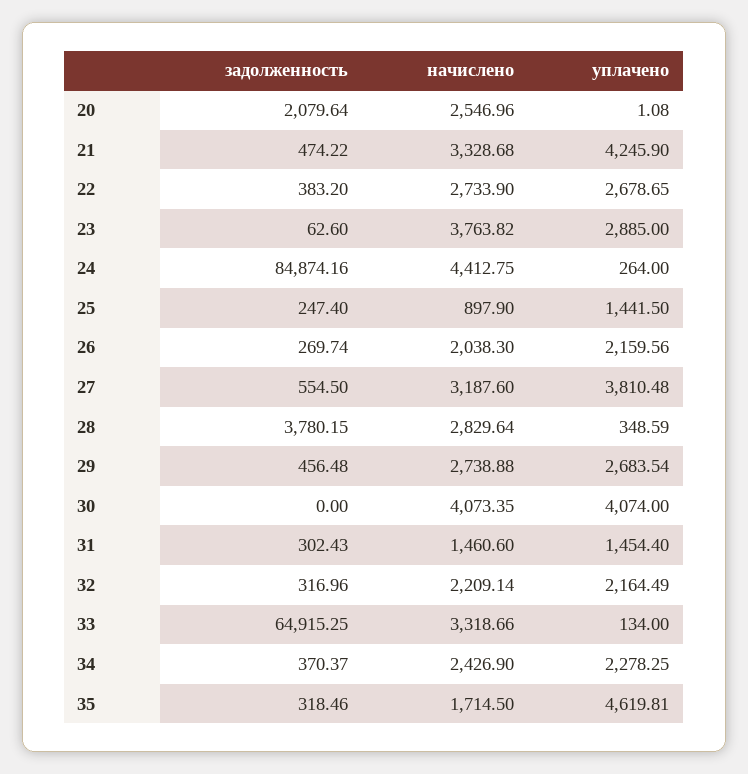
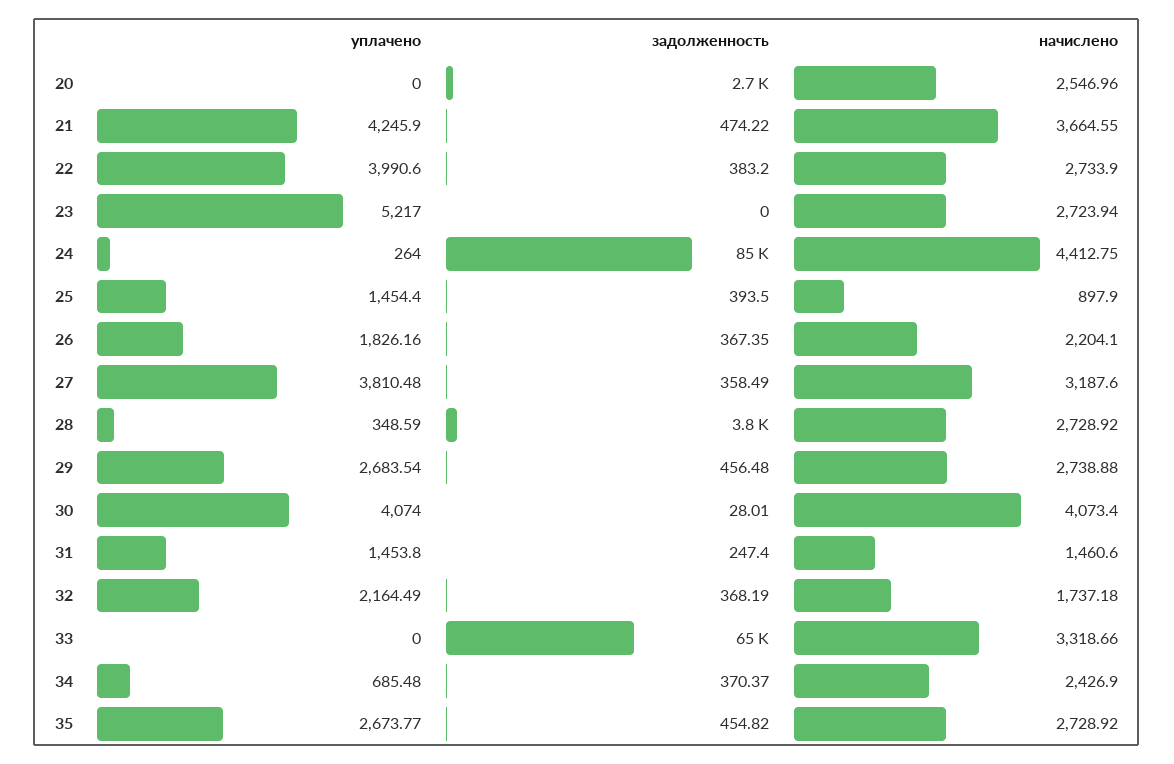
  {
    "задолженность": {
-     "20": 2079.64,
+     "20": 2700,
      "21": 474.22,
      "22": 383.2,
-     "23": 62.6,
+     "23": 0,
      "24": 84874.16,
-     "25": 247.4,
+     "25": 393.5,
-     "26": 269.74,
+     "26": 367.35,
-     "27": 554.5,
+     "27": 358.49,
      "28": 3780.15,
      "29": 456.48,
-     "30": 0,
+     "30": 28.01,
-     "31": 302.43,
+     "31": 247.4,
-     "32": 316.96,
+     "32": 368.19,
      "33": 64915.25,
      "34": 370.37,
-     "35": 318.46
+     "35": 454.82
    },
    "начислено": {
      "20": 2546.96,
-     "21": 3328.68,
+     "21": 3664.55,
      "22": 2733.9,
-     "23": 3763.82,
+     "23": 2723.94,
      "24": 4412.75,
      "25": 897.9,
-     "26": 2038.3,
+     "26": 2204.1,
      "27": 3187.6,
-     "28": 2829.64,
+     "28": 2728.92,
      "29": 2738.88,
-     "30": 4073.35,
+     "30": 4073.4,
      "31": 1460.6,
-     "32": 2209.14,
+     "32": 1737.18,
      "33": 3318.66,
      "34": 2426.9,
-     "35": 1714.5
+     "35": 2728.92
    },
    "уплачено": {
-     "20": 1.08,
+     "20": 0,
      "21": 4245.9,
-     "22": 2678.65,
+     "22": 3990.6,
-     "23": 2885,
+     "23": 5217,
      "24": 264,
-     "25": 1441.5,
+     "25": 1454.4,
-     "26": 2159.56,
+     "26": 1826.16,
      "27": 3810.48,
      "28": 348.59,
      "29": 2683.54,
      "30": 4074,
-     "31": 1454.4,
+     "31": 1453.8,
      "32": 2164.49,
-     "33": 134,
+     "33": 0,
-     "34": 2278.25,
+     "34": 685.48,
-     "35": 4619.81
+     "35": 2673.77
    }
  }

